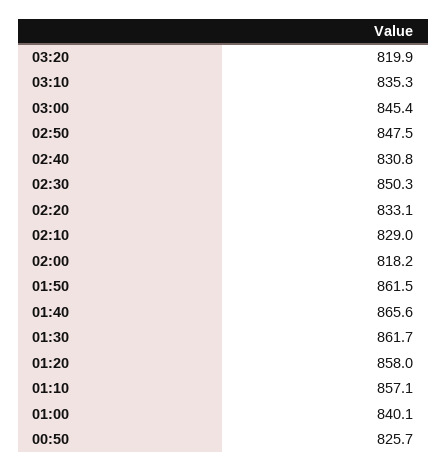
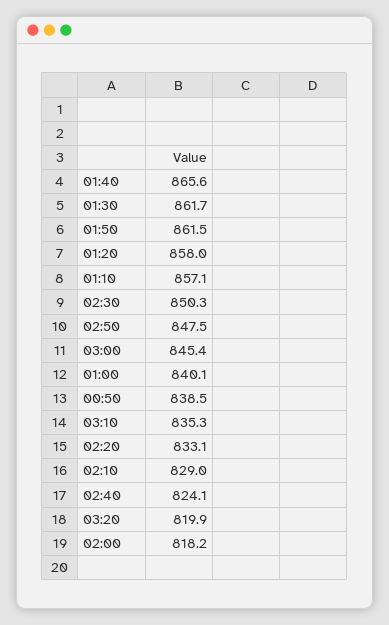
  {
    "03:20": 819.9,
    "03:10": 835.3,
    "03:00": 845.4,
    "02:50": 847.5,
-   "02:40": 830.8,
+   "02:40": 824.1,
    "02:30": 850.3,
    "02:20": 833.1,
    "02:10": 829,
    "02:00": 818.2,
    "01:50": 861.5,
    "01:40": 865.6,
    "01:30": 861.7,
    "01:20": 858,
    "01:10": 857.1,
    "01:00": 840.1,
-   "00:50": 825.7
+   "00:50": 838.5
  }

